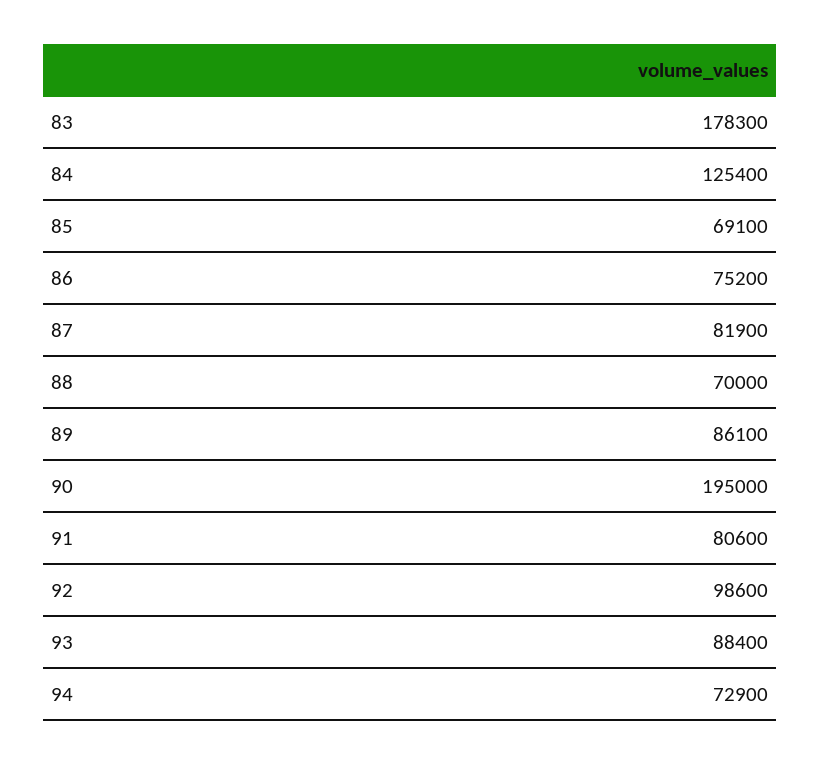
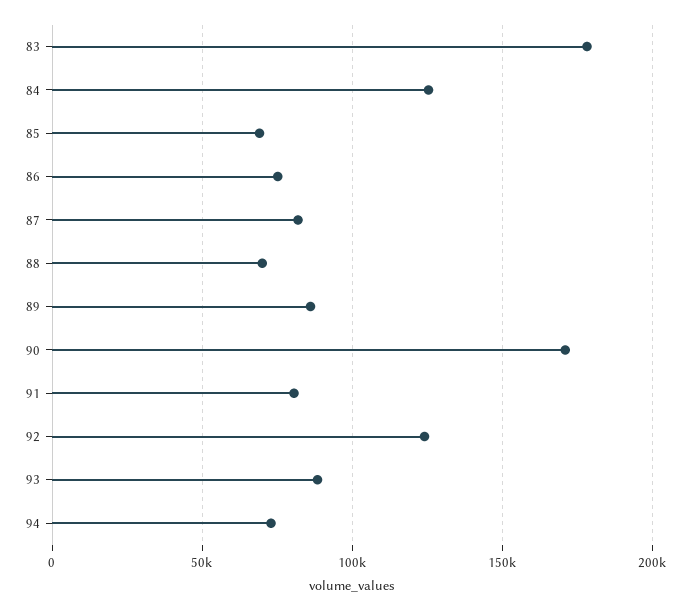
  {
    "83": 178300,
    "84": 125400,
    "85": 69100,
    "86": 75200,
    "87": 81900,
    "88": 70000,
    "89": 86100,
-   "90": 195000,
+   "90": 170000,
    "91": 80600,
-   "92": 98600,
+   "92": 125000,
    "93": 88400,
    "94": 72900
  }

